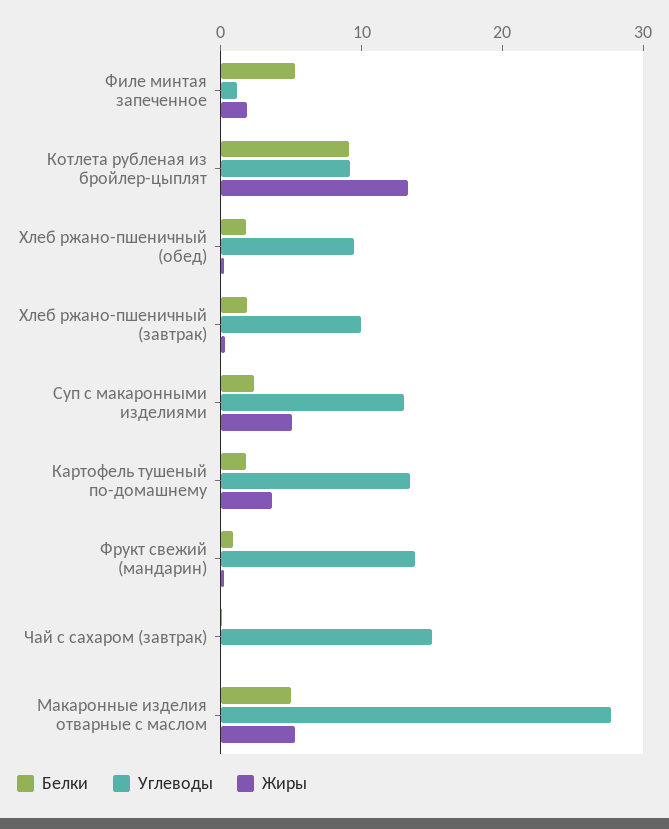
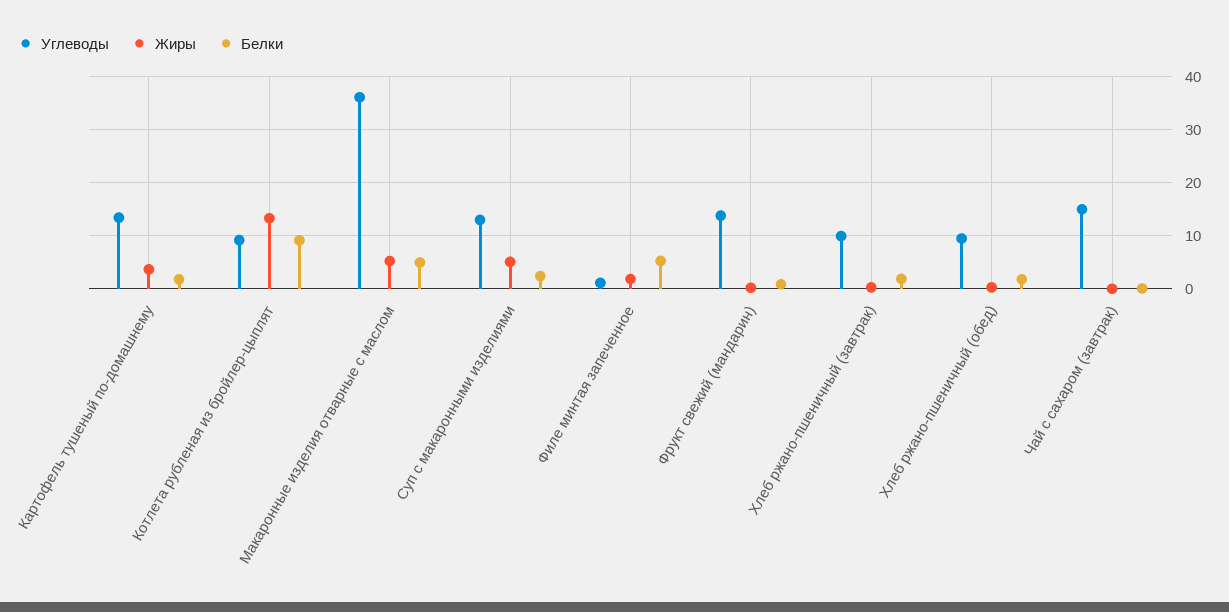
  {
    "Белки": {
      "Филе минтая запеченное": 6,
      "Котлета рубленая из бройлер-цыплят": 10,
      "Хлеб ржано-пшеничный (обед)": 2,
      "Хлеб ржано-пшеничный (завтрак)": 2,
      "Суп с макаронными изделиями": 2,
      "Картофель тушеный по-домашнему": 2,
      "Фрукт свежий (мандарин)": 0,
      "Чай с сахаром (завтрак)": 0,
      "Макаронные изделия отварные с маслом": 4
    },
    "Углеводы": {
      "Филе минтая запеченное": 2,
      "Котлета рубленая из бройлер-цыплят": 10,
      "Хлеб ржано-пшеничный (обед)": 10,
      "Хлеб ржано-пшеничный (завтрак)": 10,
      "Суп с макаронными изделиями": 14,
      "Картофель тушеный по-домашнему": 14,
      "Фрукт свежий (мандарин)": 14,
      "Чай с сахаром (завтрак)": 16,
-     "Макаронные изделия отварные с маслом": 28
+     "Макаронные изделия отварные с маслом": 36
    },
    "Жиры": {
      "Филе минтая запеченное": 2,
      "Котлета рубленая из бройлер-цыплят": 14,
      "Хлеб ржано-пшеничный (обед)": 0,
      "Хлеб ржано-пшеничный (завтрак)": 0,
      "Суп с макаронными изделиями": 6,
      "Картофель тушеный по-домашнему": 4,
      "Фрукт свежий (мандарин)": 0,
      "Чай с сахаром (завтрак)": 0,
      "Макаронные изделия отварные с маслом": 6
    }
  }

